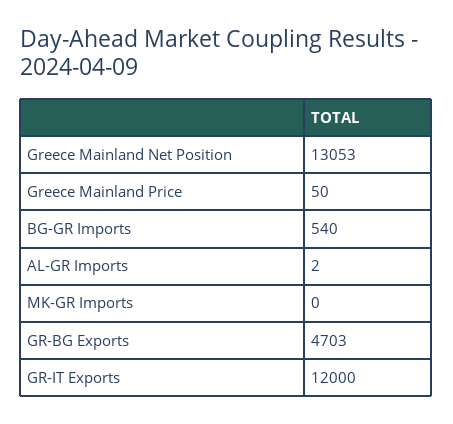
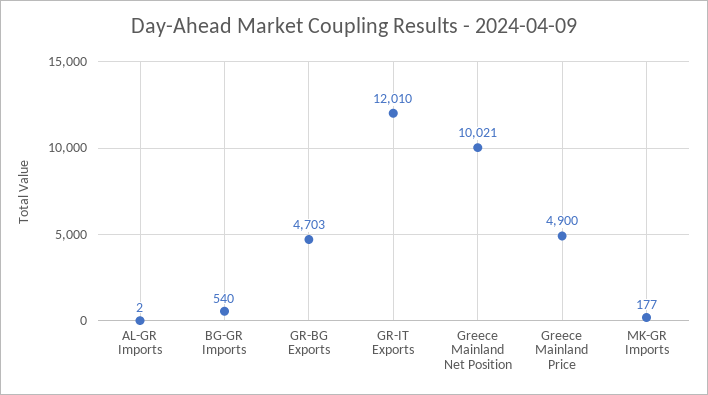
  {
-   "Greece Mainland Net Position": 13053,
+   "Greece Mainland Net Position": 10021,
-   "Greece Mainland Price": 50,
+   "Greece Mainland Price": 4900,
    "BG-GR Imports": 540,
    "AL-GR Imports": 2,
-   "MK-GR Imports": 0,
+   "MK-GR Imports": 177,
    "GR-BG Exports": 4703,
-   "GR-IT Exports": 12000
+   "GR-IT Exports": 12010
  }

